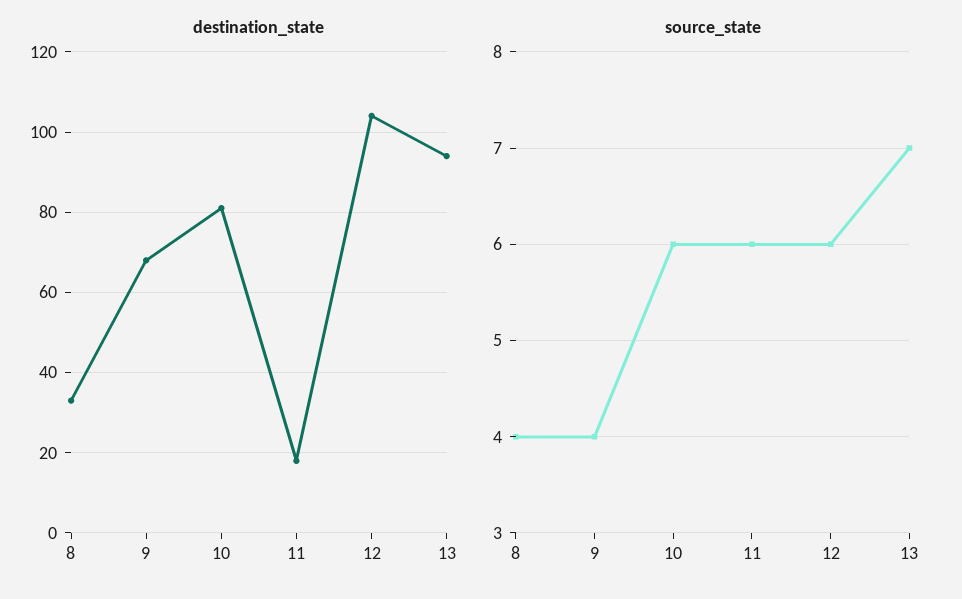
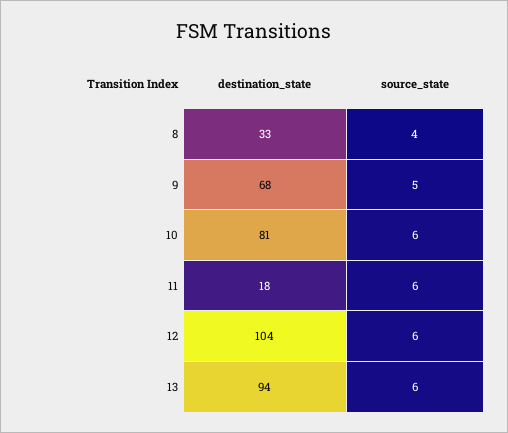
  {
    "destination_state": {
      "8": 33,
      "9": 68,
      "10": 81,
      "11": 18,
      "12": 104,
      "13": 94
    },
    "source_state": {
      "8": 4,
-     "9": 4,
+     "9": 5,
      "10": 6,
      "11": 6,
      "12": 6,
-     "13": 7
+     "13": 6
    }
  }

